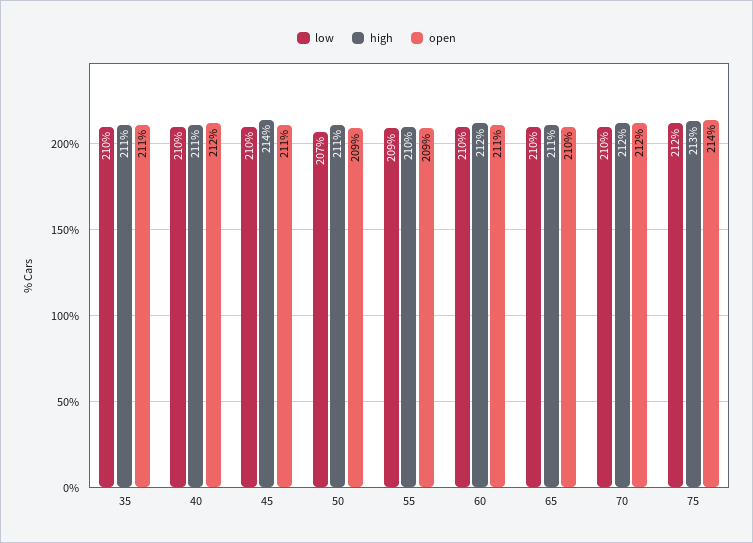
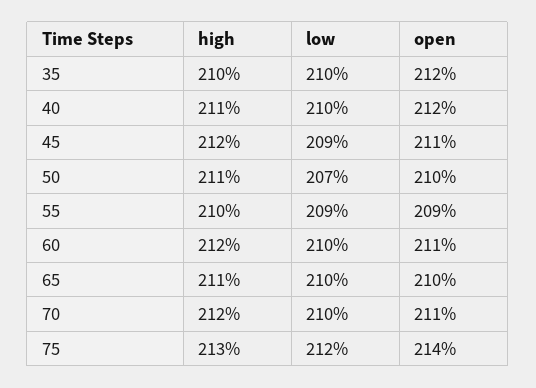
  {
    "low": {
      "35": 210,
      "40": 210,
-     "45": 210,
+     "45": 209,
      "50": 207,
      "55": 209,
      "60": 210,
      "65": 210,
      "70": 210,
      "75": 212
    },
    "high": {
-     "35": 211,
+     "35": 210,
      "40": 211,
-     "45": 214,
+     "45": 212,
      "50": 211,
      "55": 210,
      "60": 212,
      "65": 211,
      "70": 212,
      "75": 213
    },
    "open": {
-     "35": 211,
+     "35": 212,
      "40": 212,
      "45": 211,
-     "50": 209,
+     "50": 210,
      "55": 209,
      "60": 211,
      "65": 210,
-     "70": 212,
+     "70": 211,
      "75": 214
    }
  }

